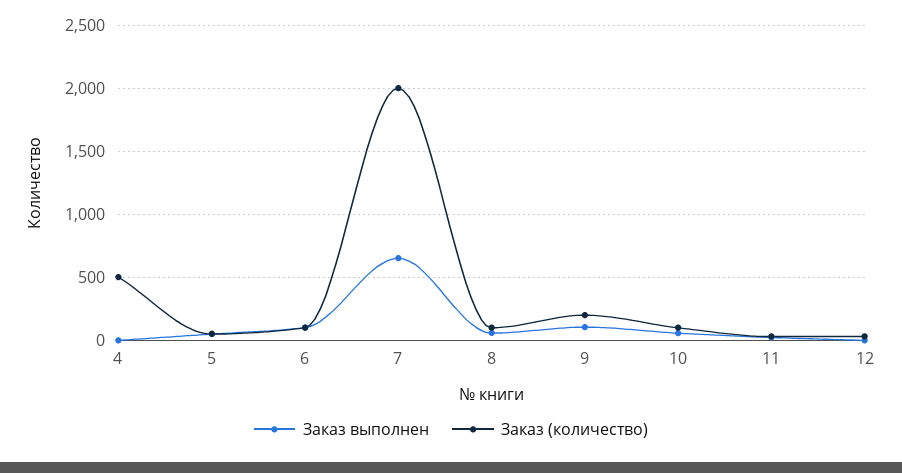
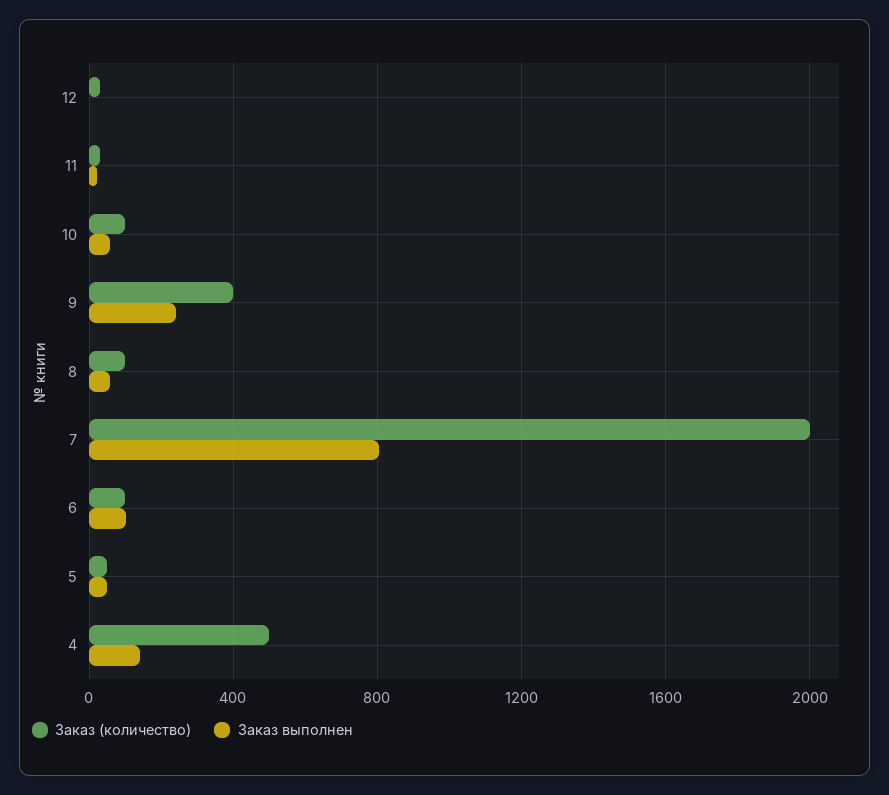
  {
    "Заказ выполнен": {
-     "4": 0,
+     "4": 150,
      "5": 50,
      "6": 100,
-     "7": 650,
+     "7": 800,
      "8": 50,
-     "9": 100,
+     "9": 250,
      "10": 50,
      "11": 0,
      "12": 0
    },
    "Заказ (количество)": {
      "4": 500,
      "5": 50,
      "6": 100,
      "7": 2000,
      "8": 100,
-     "9": 200,
+     "9": 400,
      "10": 100,
      "11": 50,
      "12": 50
    }
  }

